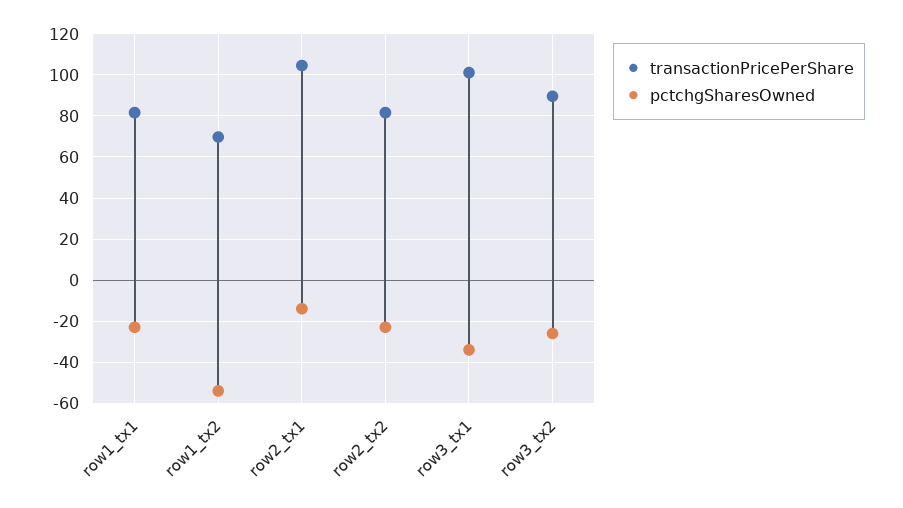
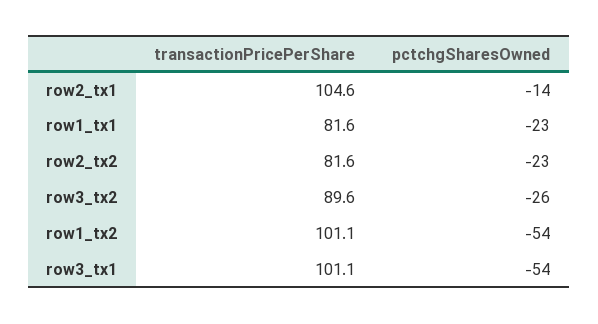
  {
    "transactionPricePerShare": {
      "row1_tx1": 81.6,
-     "row1_tx2": 70,
+     "row1_tx2": 101.1,
      "row2_tx1": 104.6,
      "row2_tx2": 81.6,
      "row3_tx1": 101.1,
      "row3_tx2": 89.6
    },
    "pctchgSharesOwned": {
      "row1_tx1": -23,
      "row1_tx2": -54,
      "row2_tx1": -14,
      "row2_tx2": -23,
-     "row3_tx1": -35,
+     "row3_tx1": -54,
      "row3_tx2": -26
    }
  }

